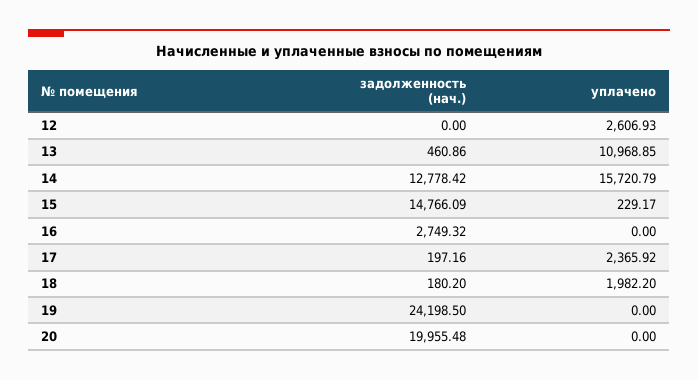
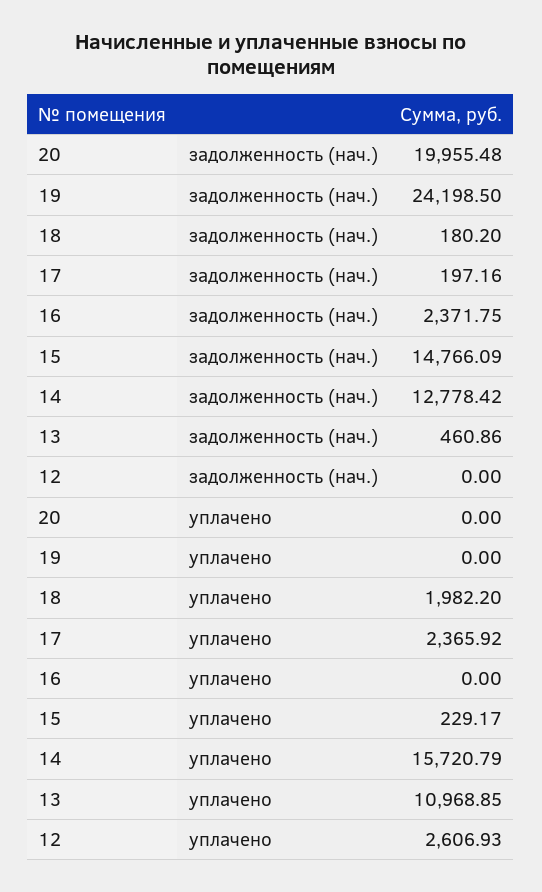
  {
    "задолженность (нач.)": {
      "12": 0,
      "13": 460.86,
      "14": 12778.42,
      "15": 14766.09,
-     "16": 2749.32,
+     "16": 2371.75,
      "17": 197.16,
      "18": 180.2,
      "19": 24198.5,
      "20": 19955.48
    },
    "уплачено": {
      "12": 2606.93,
      "13": 10968.85,
      "14": 15720.79,
      "15": 229.17,
      "16": 0,
      "17": 2365.92,
      "18": 1982.2,
      "19": 0,
      "20": 0
    }
  }

